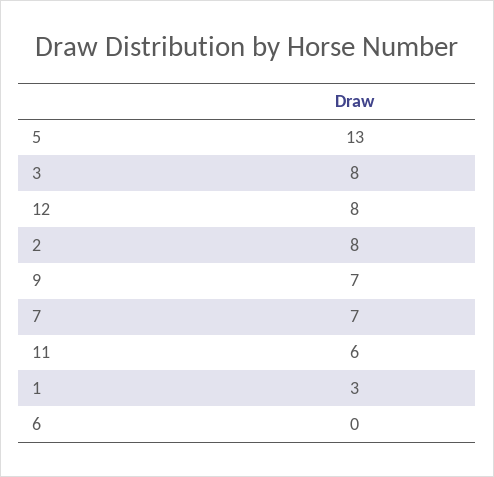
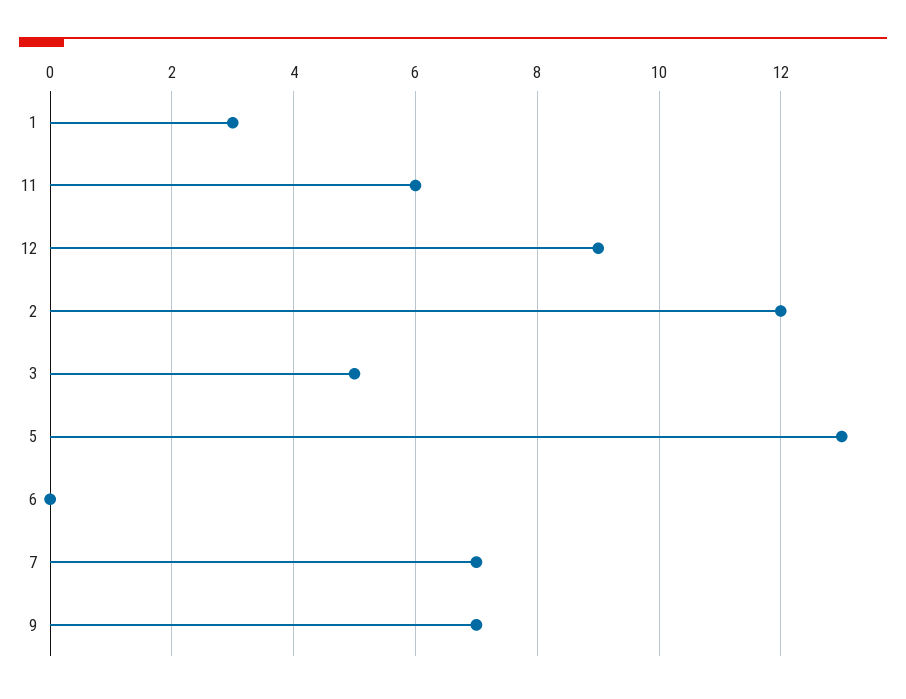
  {
    "5": 13,
-   "3": 8,
+   "3": 5,
-   "12": 8,
+   "12": 9,
-   "2": 8,
+   "2": 12,
    "9": 7,
    "7": 7,
    "11": 6,
    "1": 3,
    "6": 0
  }

